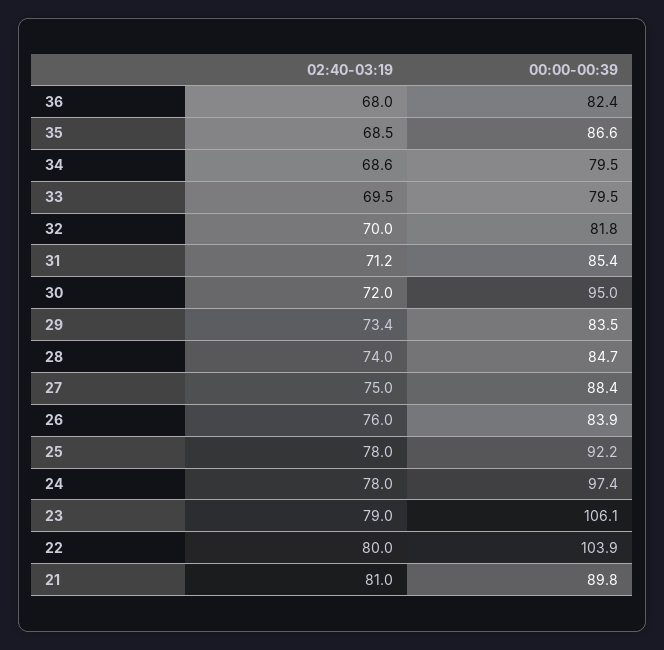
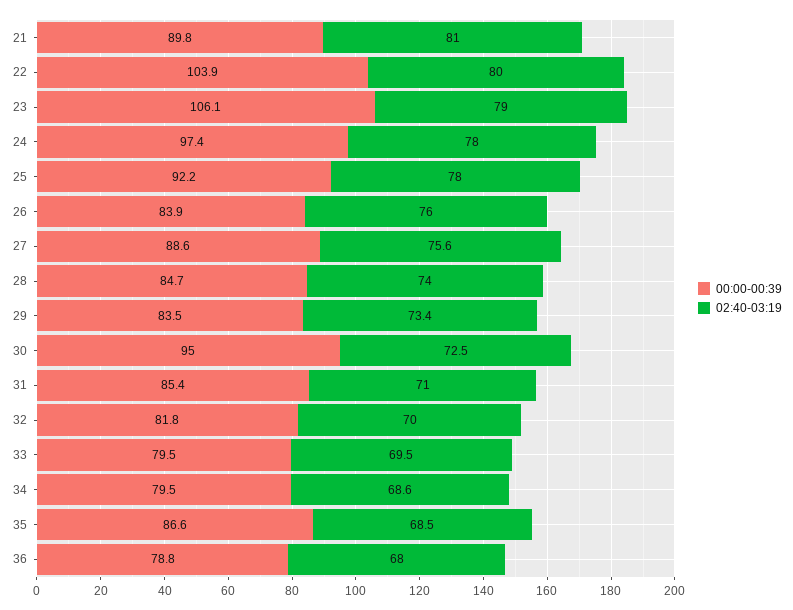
  {
    "02:40-03:19": {
      "36": 68,
      "35": 68.5,
      "34": 68.6,
      "33": 69.5,
      "32": 70,
-     "31": 71.2,
+     "31": 71,
-     "30": 72,
+     "30": 72.5,
      "29": 73.4,
      "28": 74,
-     "27": 75,
+     "27": 75.6,
      "26": 76,
      "25": 78,
      "24": 78,
      "23": 79,
      "22": 80,
      "21": 81
    },
    "00:00-00:39": {
-     "36": 82.4,
+     "36": 78.8,
      "35": 86.6,
      "34": 79.5,
      "33": 79.5,
      "32": 81.8,
      "31": 85.4,
      "30": 95,
      "29": 83.5,
      "28": 84.7,
-     "27": 88.4,
+     "27": 88.6,
      "26": 83.9,
      "25": 92.2,
      "24": 97.4,
      "23": 106.1,
      "22": 103.9,
      "21": 89.8
    }
  }

